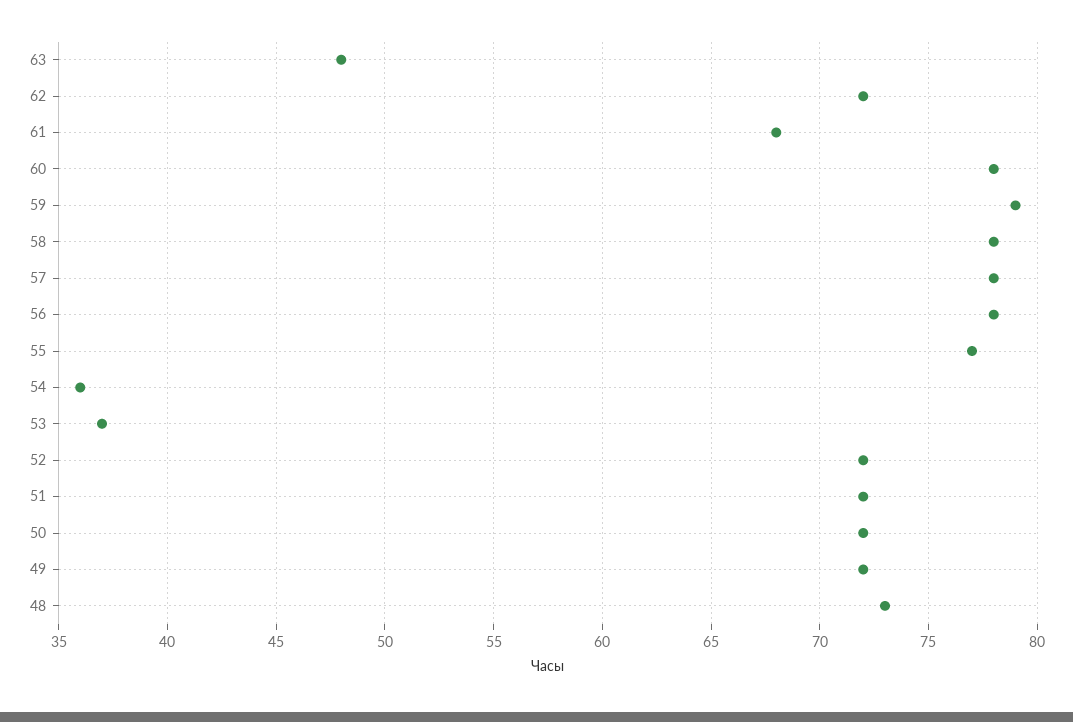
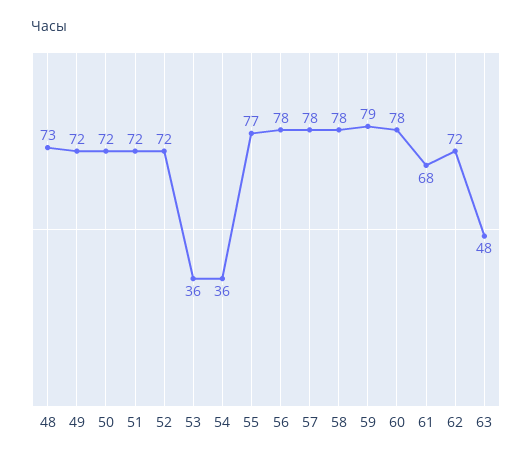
  {
    "63": 48,
    "62": 72,
    "61": 68,
    "60": 78,
    "59": 79,
    "58": 78,
    "57": 78,
    "56": 78,
    "55": 77,
    "54": 36,
-   "53": 37,
+   "53": 36,
    "52": 72,
    "51": 72,
    "50": 72,
    "49": 72,
    "48": 73
  }

